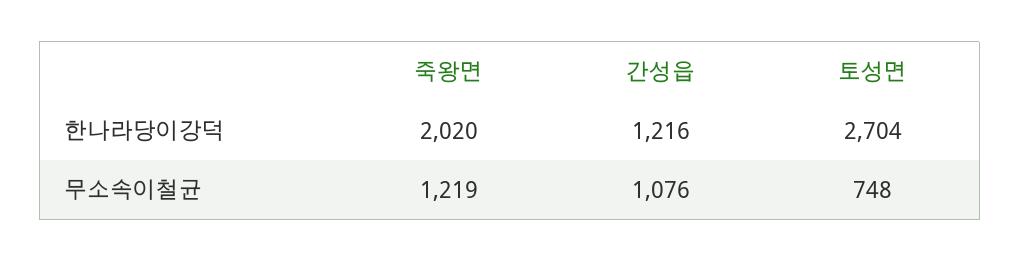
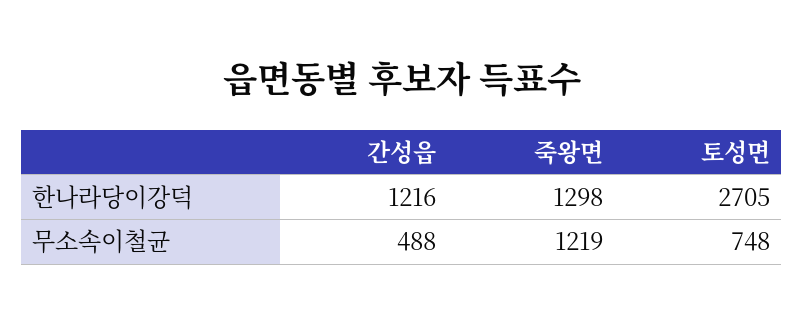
  {
    "죽왕면": {
-     "한나라당이강덕": 2020,
+     "한나라당이강덕": 1298,
      "무소속이철균": 1219
    },
    "간성읍": {
      "한나라당이강덕": 1216,
-     "무소속이철균": 1076
+     "무소속이철균": 488
    },
    "토성면": {
-     "한나라당이강덕": 2704,
+     "한나라당이강덕": 2705,
      "무소속이철균": 748
    }
  }

